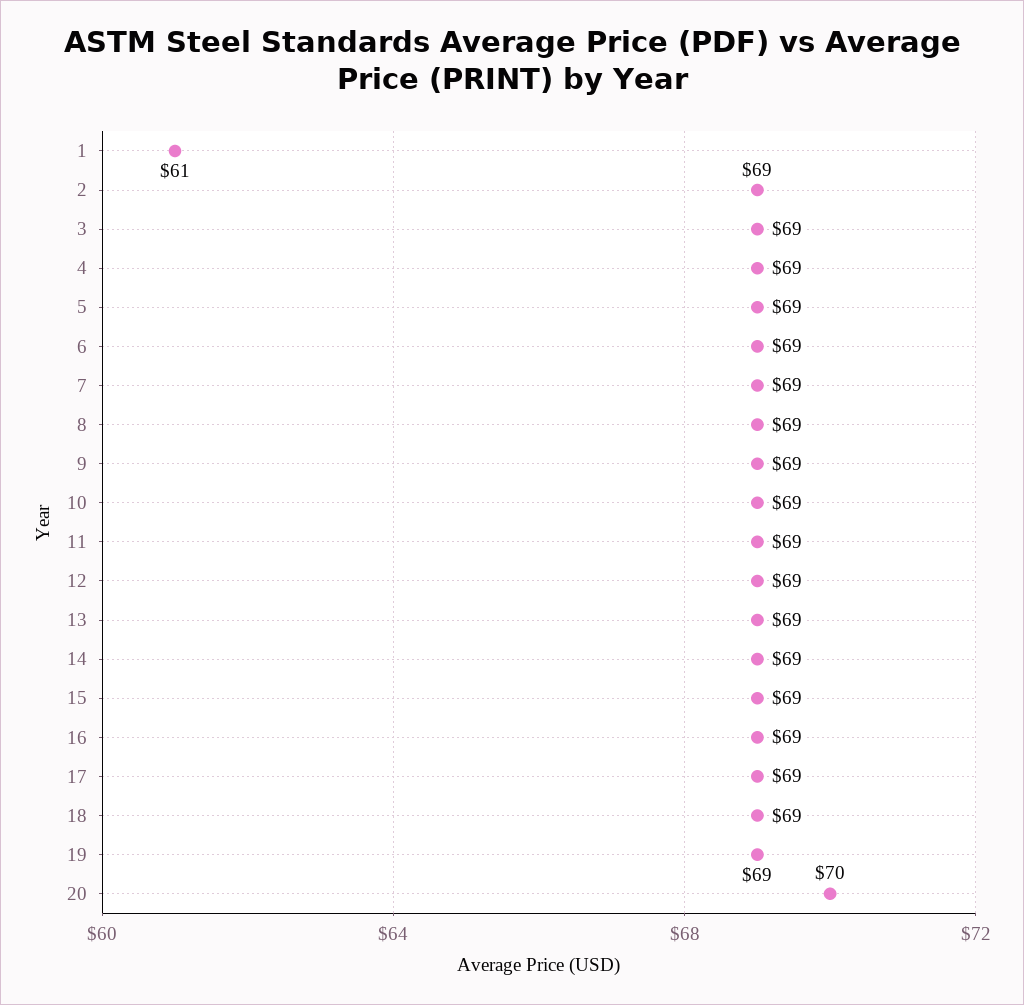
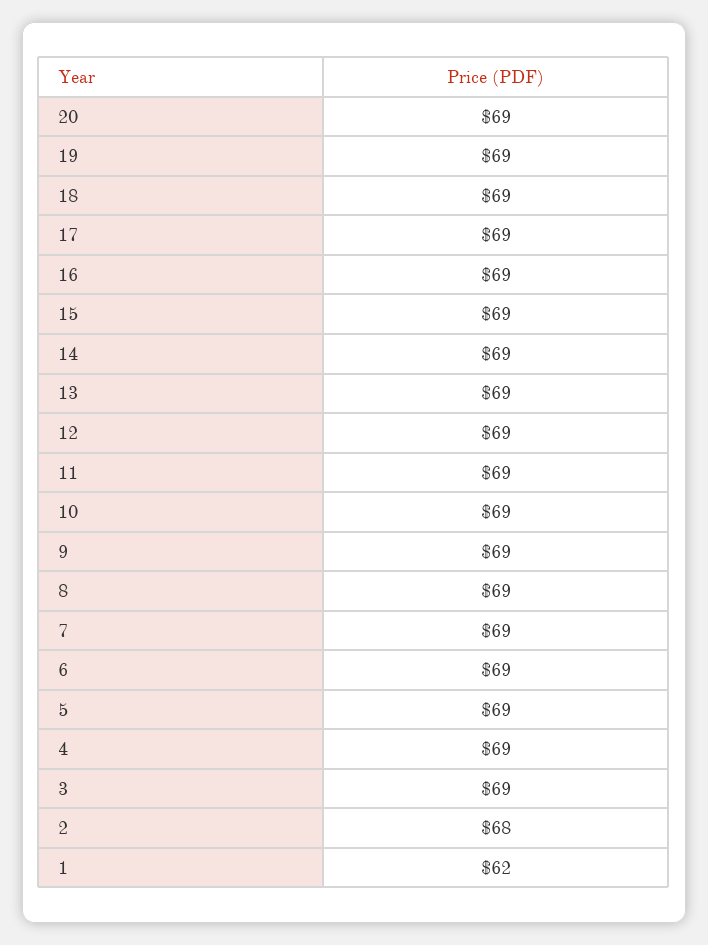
  {
-   "1": 61,
+   "1": 62,
-   "2": 69,
+   "2": 68,
    "3": 69,
    "4": 69,
    "5": 69,
    "6": 69,
    "7": 69,
    "8": 69,
    "9": 69,
    "10": 69,
    "11": 69,
    "12": 69,
    "13": 69,
    "14": 69,
    "15": 69,
    "16": 69,
    "17": 69,
    "18": 69,
    "19": 69,
-   "20": 70
+   "20": 69
  }

